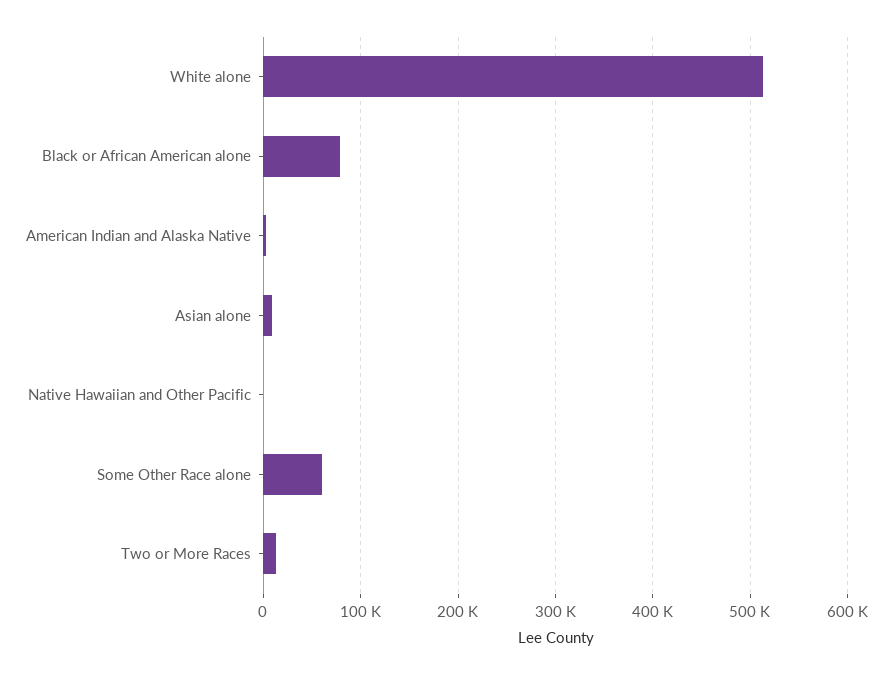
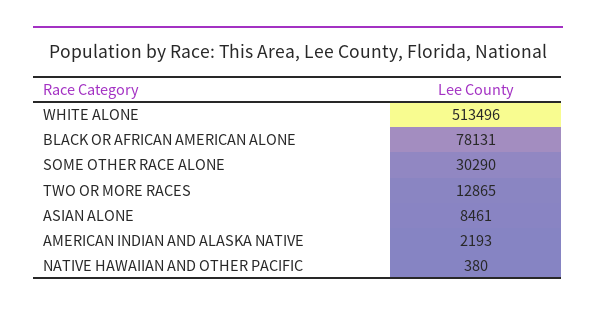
  {
    "White alone": 513496,
    "Black or African American alone": 78131,
    "American Indian and Alaska Native": 2193,
    "Asian alone": 8461,
    "Native Hawaiian and Other Pacific": 380,
-   "Some Other Race alone": 60000,
+   "Some Other Race alone": 30290,
    "Two or More Races": 12865
  }

